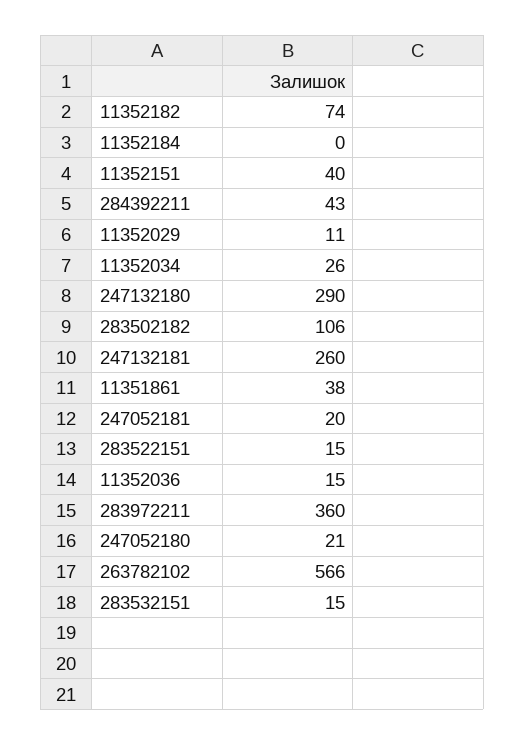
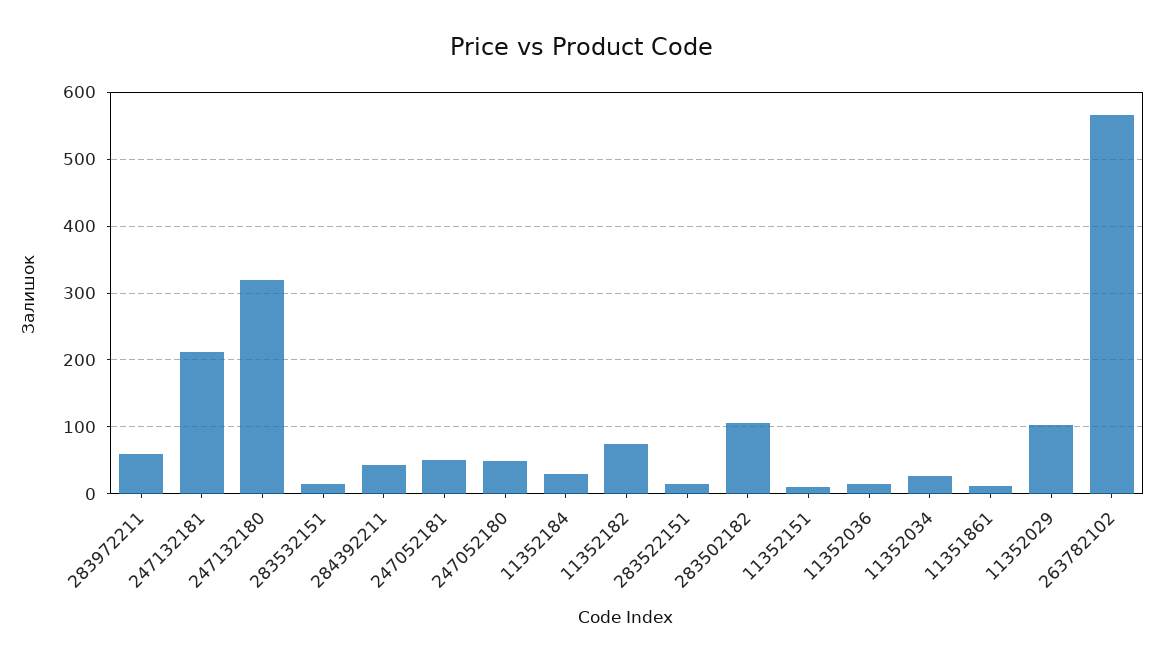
  {
    "11352182": 74,
-   "11352184": 0,
+   "11352184": 30,
-   "11352151": 40,
+   "11352151": 10,
    "284392211": 43,
-   "11352029": 11,
+   "11352029": 100,
    "11352034": 26,
-   "247132180": 290,
+   "247132180": 320,
    "283502182": 106,
-   "247132181": 260,
+   "247132181": 210,
-   "11351861": 38,
+   "11351861": 10,
-   "247052181": 20,
+   "247052181": 50,
    "283522151": 15,
    "11352036": 15,
-   "283972211": 360,
+   "283972211": 60,
-   "247052180": 21,
+   "247052180": 50,
    "263782102": 566,
    "283532151": 15
  }

